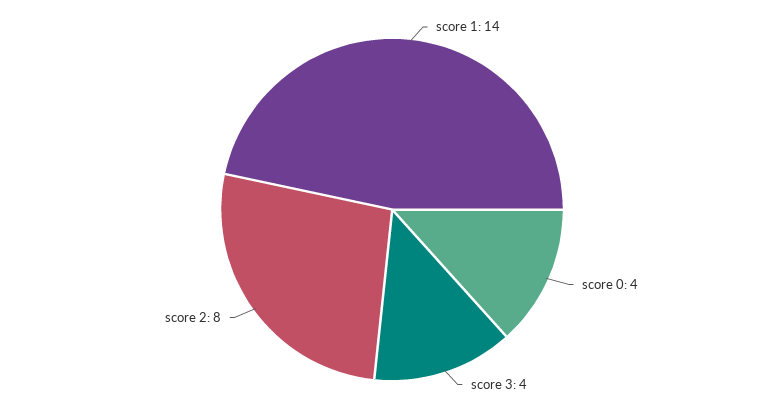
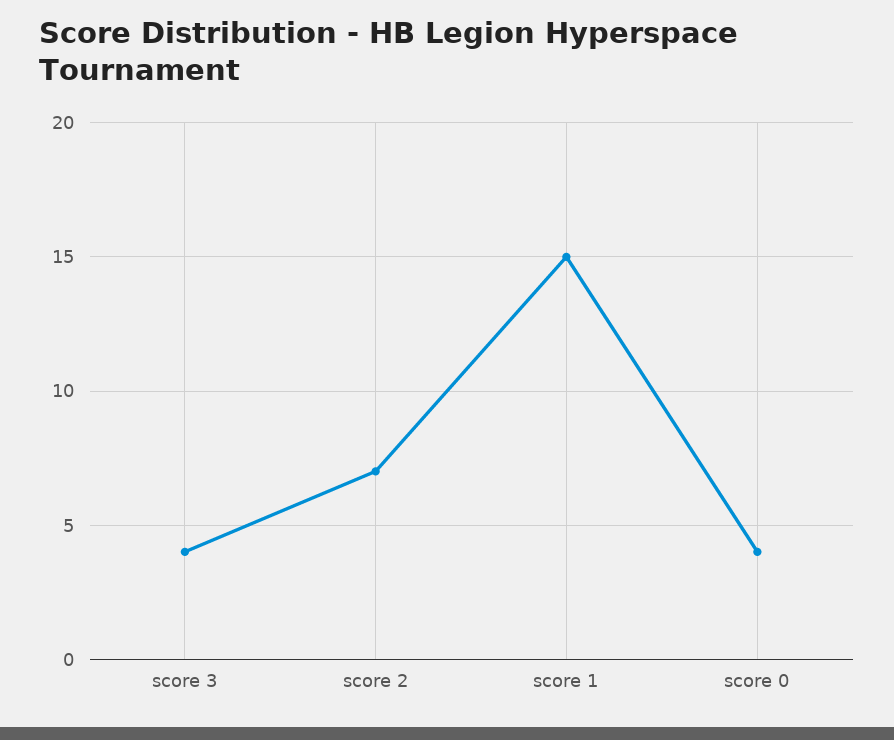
  {
-   "score 1": 14,
+   "score 1": 15,
    "score 0": 4,
    "score 3": 4,
-   "score 2": 8
+   "score 2": 7
  }

